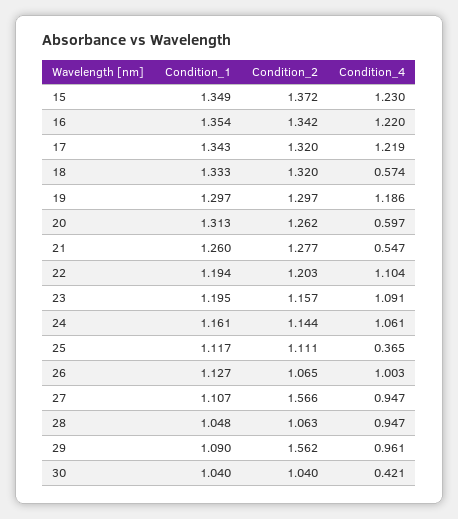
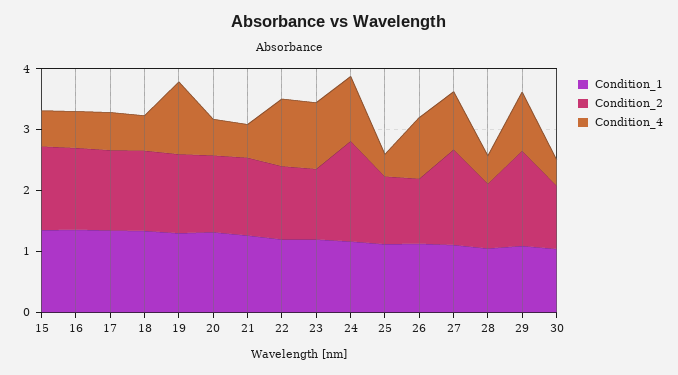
  {
    "Condition_1": {
      "15": 1.349,
      "16": 1.354,
      "17": 1.343,
      "18": 1.333,
      "19": 1.297,
      "20": 1.313,
      "21": 1.26,
      "22": 1.194,
      "23": 1.195,
      "24": 1.161,
      "25": 1.117,
      "26": 1.127,
      "27": 1.107,
      "28": 1.048,
      "29": 1.09,
      "30": 1.04
    },
    "Condition_2": {
      "15": 1.372,
      "16": 1.342,
      "17": 1.32,
      "18": 1.32,
      "19": 1.297,
      "20": 1.262,
      "21": 1.277,
      "22": 1.203,
      "23": 1.157,
-     "24": 1.144,
+     "24": 1.6,
      "25": 1.111,
      "26": 1.065,
      "27": 1.566,
      "28": 1.063,
      "29": 1.562,
      "30": 1.04
    },
    "Condition_4": {
-     "15": 1.23,
+     "15": 0.6,
-     "16": 1.22,
+     "16": 0.6,
-     "17": 1.219,
+     "17": 0.6,
      "18": 0.574,
      "19": 1.186,
      "20": 0.597,
      "21": 0.547,
      "22": 1.104,
      "23": 1.091,
      "24": 1.061,
      "25": 0.365,
      "26": 1.003,
      "27": 0.947,
-     "28": 0.947,
+     "28": 0.4,
      "29": 0.961,
      "30": 0.421
    }
  }

